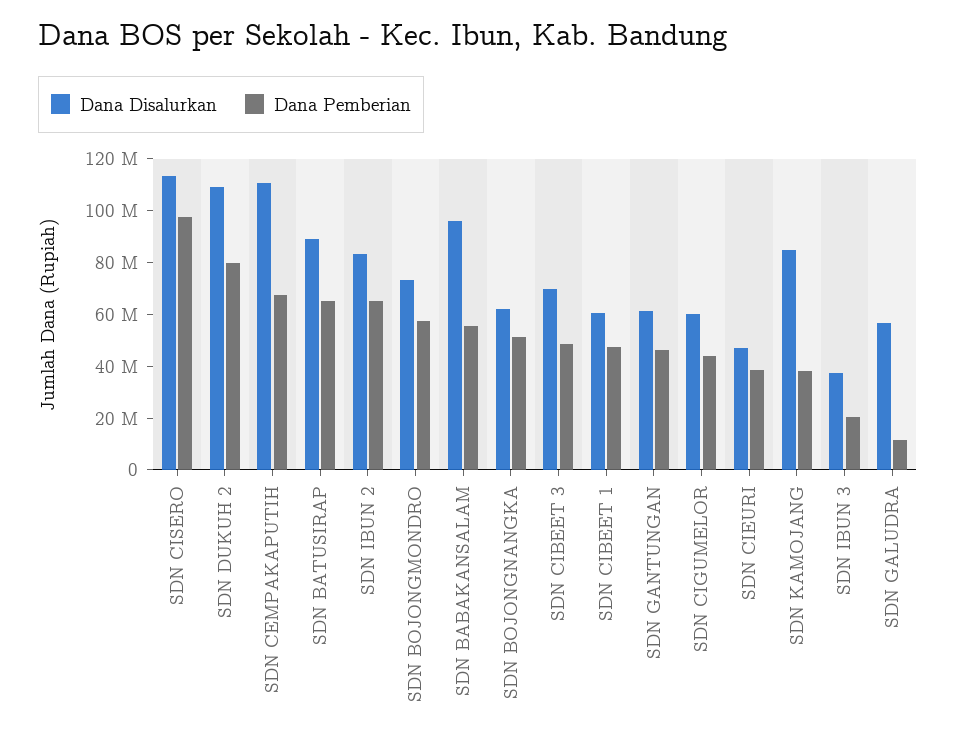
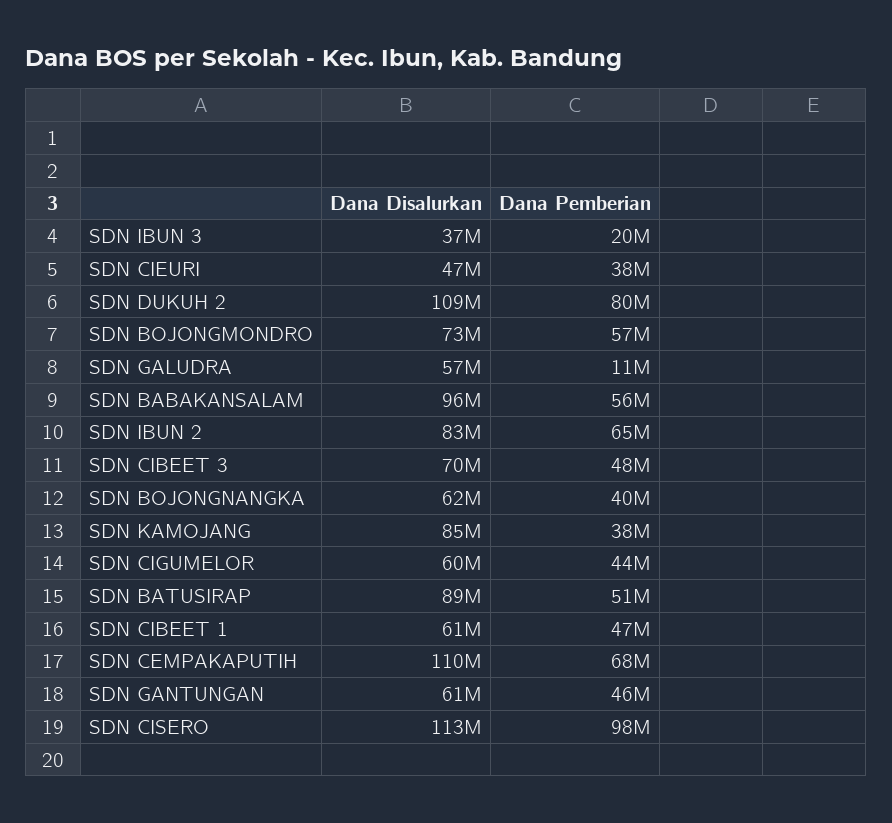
  {
    "Dana Disalurkan": {
      "SDN CISERO": 113000000,
      "SDN DUKUH 2": 109000000,
      "SDN CEMPAKAPUTIH": 110000000,
      "SDN BATUSIRAP": 89000000,
      "SDN IBUN 2": 83000000,
      "SDN BOJONGMONDRO": 73000000,
      "SDN BABAKANSALAM": 96000000,
      "SDN BOJONGNANGKA": 62000000,
      "SDN CIBEET 3": 70000000,
      "SDN CIBEET 1": 61000000,
      "SDN GANTUNGAN": 61000000,
      "SDN CIGUMELOR": 60000000,
      "SDN CIEURI": 47000000,
      "SDN KAMOJANG": 85000000,
      "SDN IBUN 3": 37000000,
      "SDN GALUDRA": 57000000
    },
    "Dana Pemberian": {
      "SDN CISERO": 98000000,
      "SDN DUKUH 2": 80000000,
      "SDN CEMPAKAPUTIH": 68000000,
-     "SDN BATUSIRAP": 65000000,
+     "SDN BATUSIRAP": 51000000,
      "SDN IBUN 2": 65000000,
      "SDN BOJONGMONDRO": 57000000,
      "SDN BABAKANSALAM": 56000000,
-     "SDN BOJONGNANGKA": 50000000,
+     "SDN BOJONGNANGKA": 40000000,
      "SDN CIBEET 3": 48000000,
      "SDN CIBEET 1": 47000000,
      "SDN GANTUNGAN": 46000000,
      "SDN CIGUMELOR": 44000000,
      "SDN CIEURI": 38000000,
      "SDN KAMOJANG": 38000000,
      "SDN IBUN 3": 20000000,
      "SDN GALUDRA": 11000000
    }
  }

